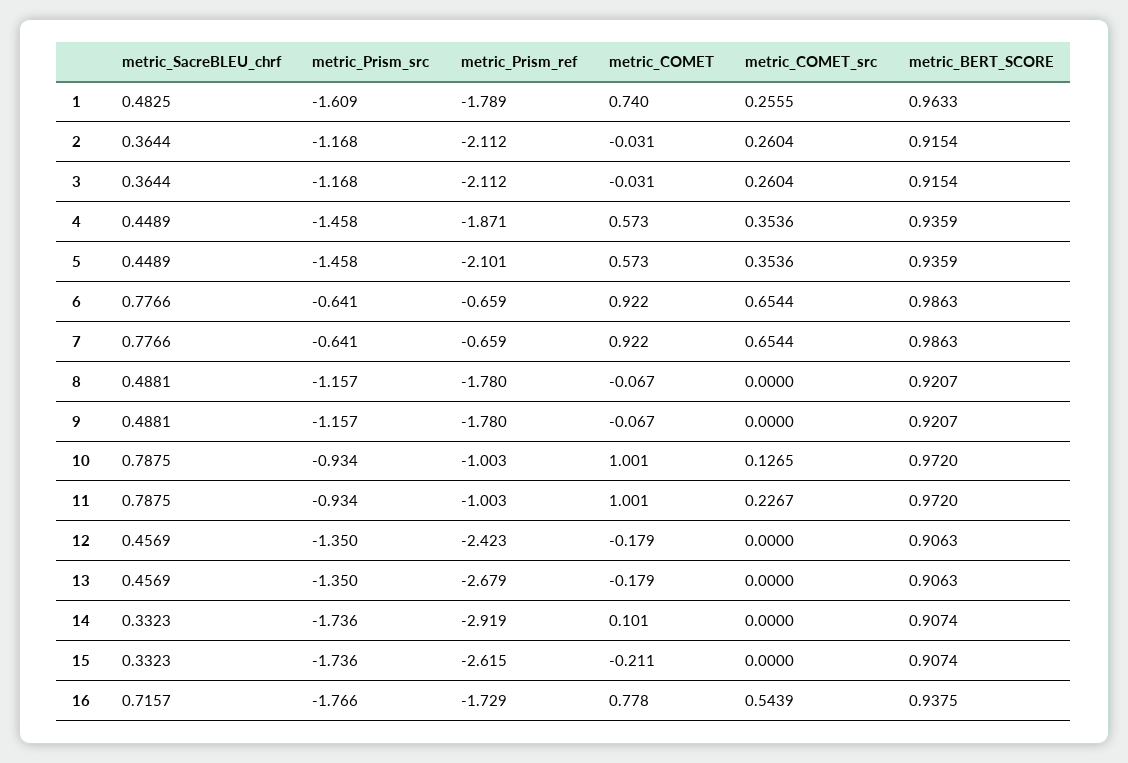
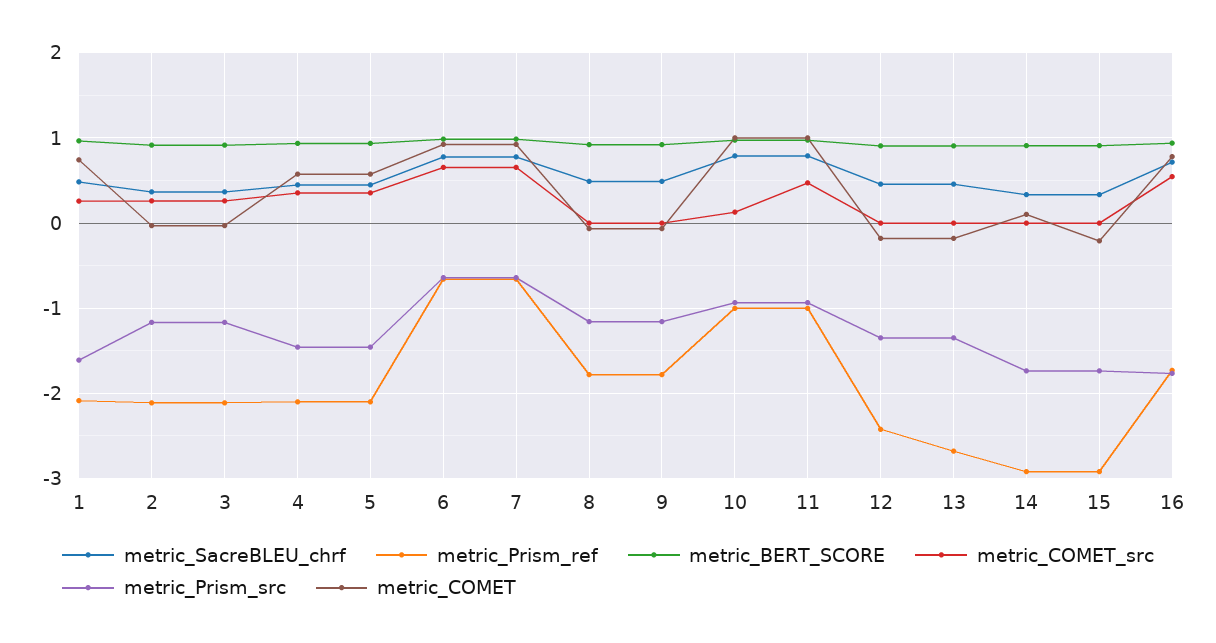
  {
    "metric_SacreBLEU_chrf": {
      "1": 0.4825,
      "2": 0.3644,
      "3": 0.3644,
      "4": 0.4489,
      "5": 0.4489,
      "6": 0.7766,
      "7": 0.7766,
      "8": 0.4881,
      "9": 0.4881,
      "10": 0.7875,
      "11": 0.7875,
      "12": 0.4569,
      "13": 0.4569,
      "14": 0.3323,
      "15": 0.3323,
      "16": 0.7157
    },
    "metric_Prism_src": {
      "1": -1.609,
      "2": -1.168,
      "3": -1.168,
      "4": -1.458,
      "5": -1.458,
      "6": -0.641,
      "7": -0.641,
      "8": -1.157,
      "9": -1.157,
      "10": -0.934,
      "11": -0.934,
      "12": -1.35,
      "13": -1.35,
      "14": -1.736,
      "15": -1.736,
      "16": -1.766
    },
    "metric_Prism_ref": {
-     "1": -1.789,
+     "1": -2.1,
      "2": -2.112,
      "3": -2.112,
-     "4": -1.871,
+     "4": -2.1,
      "5": -2.101,
      "6": -0.659,
      "7": -0.659,
      "8": -1.78,
      "9": -1.78,
      "10": -1.003,
      "11": -1.003,
      "12": -2.423,
      "13": -2.679,
      "14": -2.919,
-     "15": -2.615,
+     "15": -2.9,
      "16": -1.729
    },
    "metric_COMET": {
      "1": 0.74,
      "2": -0.031,
      "3": -0.031,
      "4": 0.573,
      "5": 0.573,
      "6": 0.922,
      "7": 0.922,
      "8": -0.067,
      "9": -0.067,
      "10": 1.001,
      "11": 1.001,
      "12": -0.179,
      "13": -0.179,
      "14": 0.101,
      "15": -0.211,
      "16": 0.778
    },
    "metric_COMET_src": {
      "1": 0.2555,
      "2": 0.2604,
      "3": 0.2604,
      "4": 0.3536,
      "5": 0.3536,
      "6": 0.6544,
      "7": 0.6544,
      "8": 0,
      "9": 0,
      "10": 0.1265,
-     "11": 0.2267,
+     "11": 0.5,
      "12": 0,
      "13": 0,
      "14": 0,
      "15": 0,
      "16": 0.5439
    },
    "metric_BERT_SCORE": {
      "1": 0.9633,
      "2": 0.9154,
      "3": 0.9154,
      "4": 0.9359,
      "5": 0.9359,
      "6": 0.9863,
      "7": 0.9863,
      "8": 0.9207,
      "9": 0.9207,
      "10": 0.972,
      "11": 0.972,
      "12": 0.9063,
      "13": 0.9063,
      "14": 0.9074,
      "15": 0.9074,
      "16": 0.9375
    }
  }

